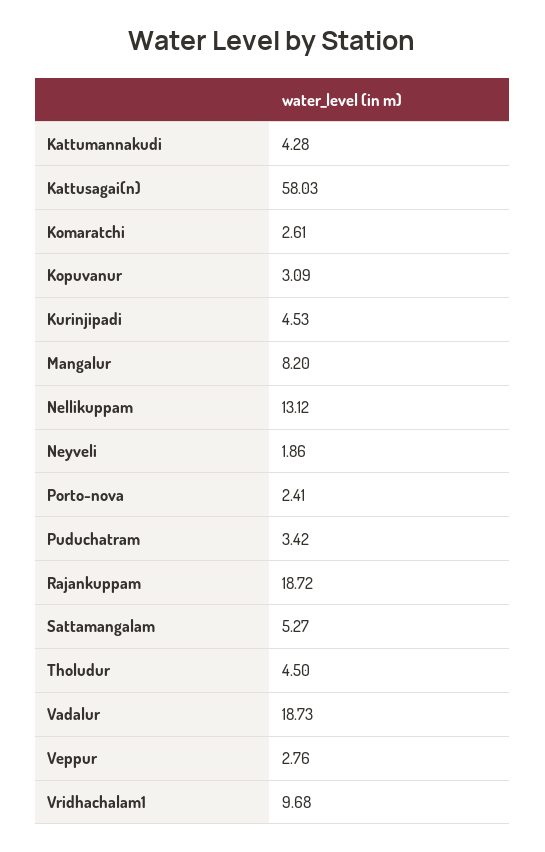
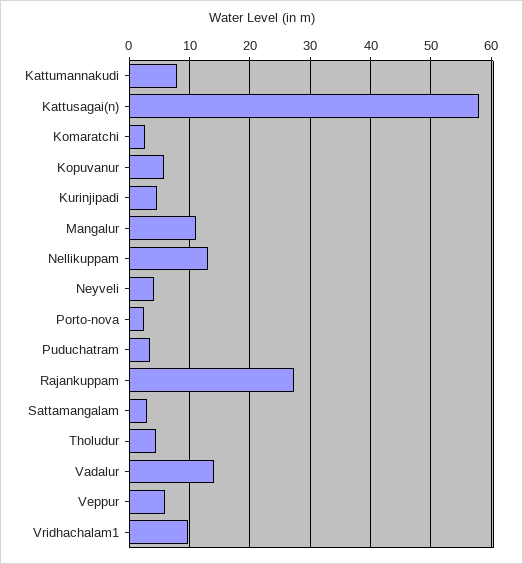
  {
-   "Kattumannakudi": 4.28,
+   "Kattumannakudi": 8,
    "Kattusagai(n)": 58.03,
    "Komaratchi": 2.61,
-   "Kopuvanur": 3.09,
+   "Kopuvanur": 6,
    "Kurinjipadi": 4.53,
-   "Mangalur": 8.2,
+   "Mangalur": 11,
    "Nellikuppam": 13.12,
-   "Neyveli": 1.86,
+   "Neyveli": 4,
    "Porto-nova": 2.41,
    "Puduchatram": 3.42,
-   "Rajankuppam": 18.72,
+   "Rajankuppam": 27,
-   "Sattamangalam": 5.27,
+   "Sattamangalam": 3,
    "Tholudur": 4.5,
-   "Vadalur": 18.73,
+   "Vadalur": 14,
-   "Veppur": 2.76,
+   "Veppur": 6,
    "Vridhachalam1": 9.68
  }

